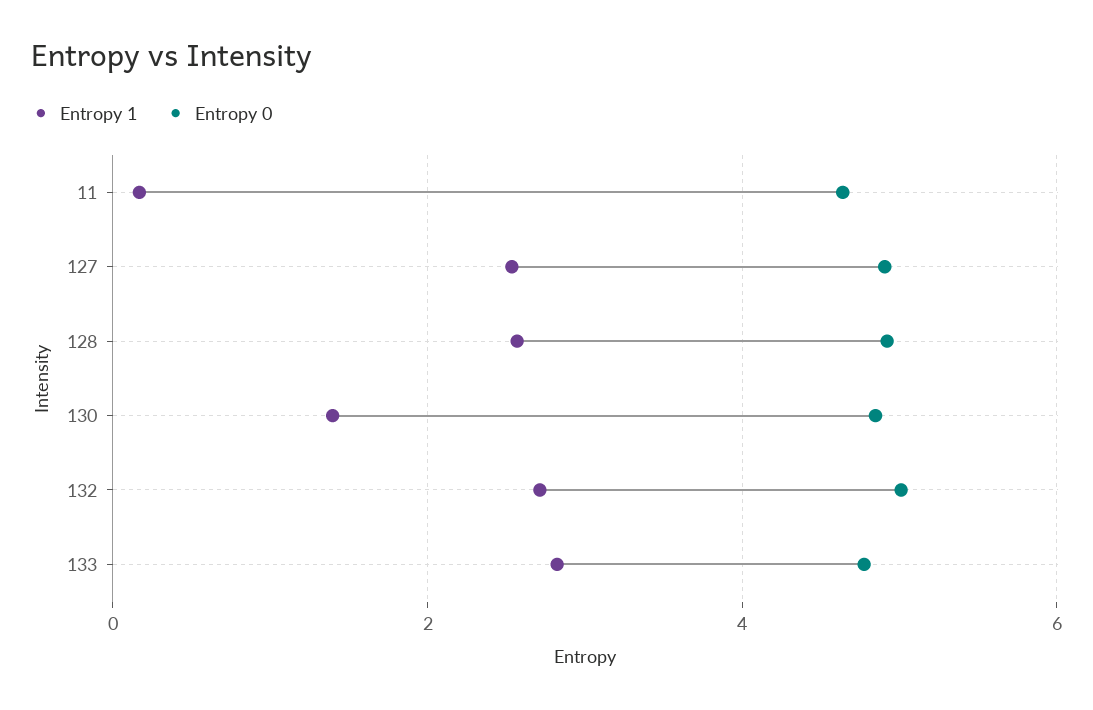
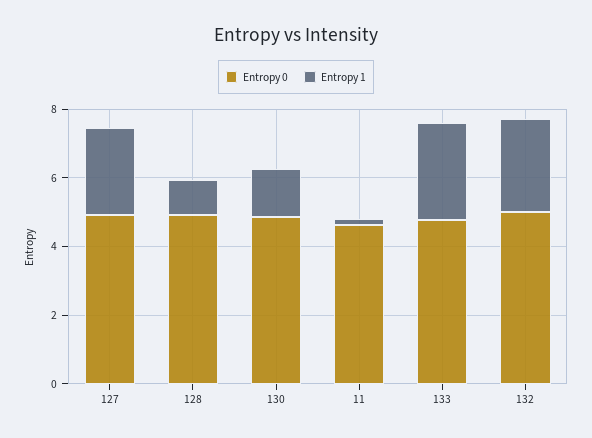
  {
    "Entropy 1": {
      "11": 0.2,
      "127": 2.6,
-     "128": 2.6,
+     "128": 1,
      "130": 1.4,
      "132": 2.8,
      "133": 2.8
    },
    "Entropy 0": {
      "11": 4.6,
      "127": 5,
      "128": 5,
      "130": 4.8,
      "132": 5,
      "133": 4.8
    }
  }

